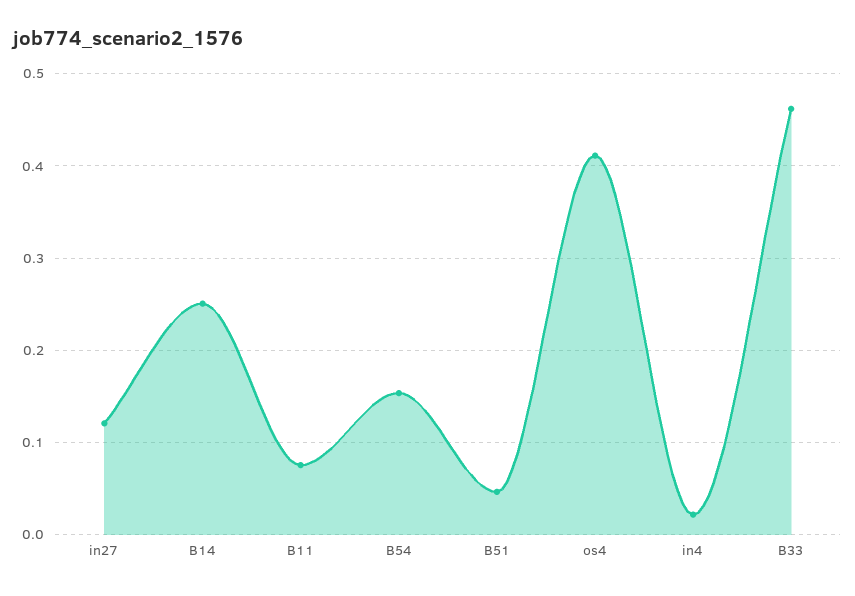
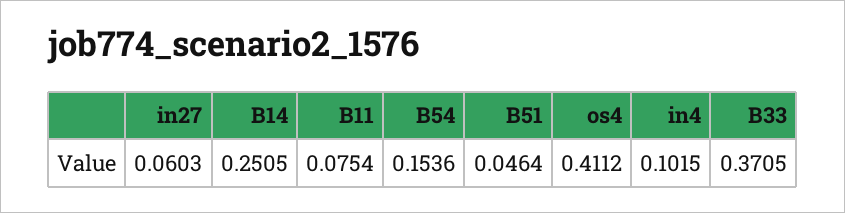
  {
-   "in27": 0.12,
+   "in27": 0.0603,
    "B14": 0.2505,
    "B11": 0.0754,
    "B54": 0.1536,
    "B51": 0.0464,
    "os4": 0.4112,
-   "in4": 0.02,
+   "in4": 0.1015,
-   "B33": 0.46
+   "B33": 0.3705
  }

